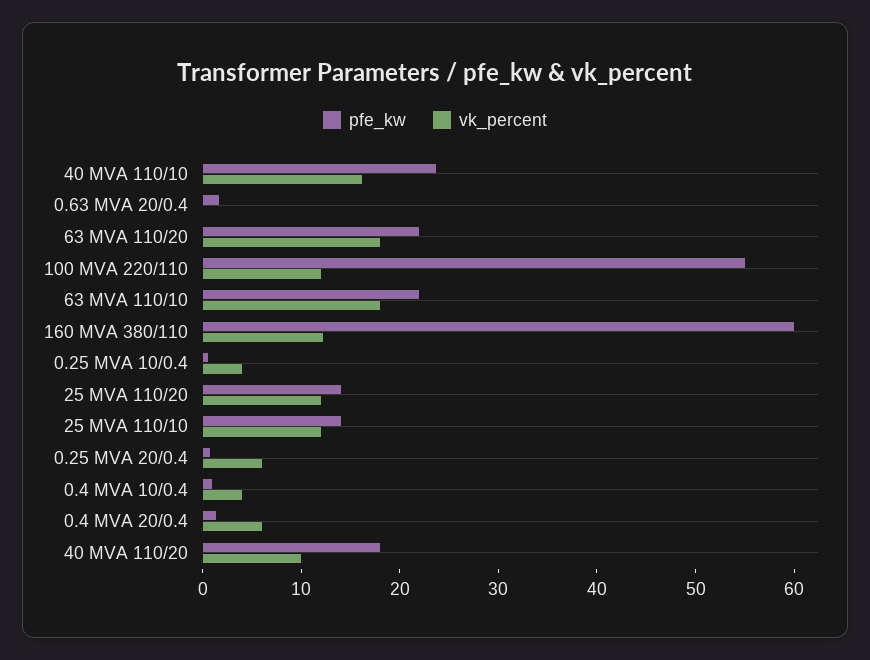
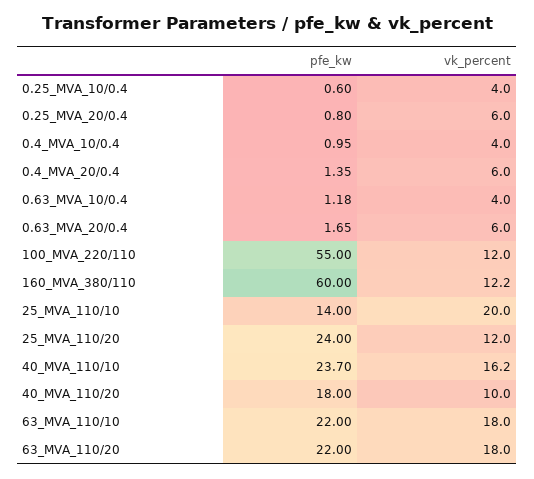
  {
    "pfe_kw": {
      "40 MVA 110/10": 23.7,
      "0.63 MVA 20/0.4": 1.65,
      "63 MVA 110/20": 22,
      "100 MVA 220/110": 55,
      "63 MVA 110/10": 22,
      "160 MVA 380/110": 60,
      "0.25 MVA 10/0.4": 0.6,
-     "25 MVA 110/20": 14,
+     "25 MVA 110/20": 24,
      "25 MVA 110/10": 14,
      "0.25 MVA 20/0.4": 0.8,
      "0.4 MVA 10/0.4": 0.95,
      "0.4 MVA 20/0.4": 1.35,
-     "40 MVA 110/20": 18
+     "40 MVA 110/20": 18,
+     "0.63_MVA_10/0.4": 1.18
    },
    "vk_percent": {
      "40 MVA 110/10": 16.2,
-     "0.63 MVA 20/0.4": 0,
+     "0.63 MVA 20/0.4": 6,
      "63 MVA 110/20": 18,
      "100 MVA 220/110": 12,
      "63 MVA 110/10": 18,
      "160 MVA 380/110": 12.2,
      "0.25 MVA 10/0.4": 4,
      "25 MVA 110/20": 12,
-     "25 MVA 110/10": 12,
+     "25 MVA 110/10": 20,
      "0.25 MVA 20/0.4": 6,
      "0.4 MVA 10/0.4": 4,
      "0.4 MVA 20/0.4": 6,
-     "40 MVA 110/20": 10
+     "40 MVA 110/20": 10,
+     "0.63_MVA_10/0.4": 4
    }
  }

